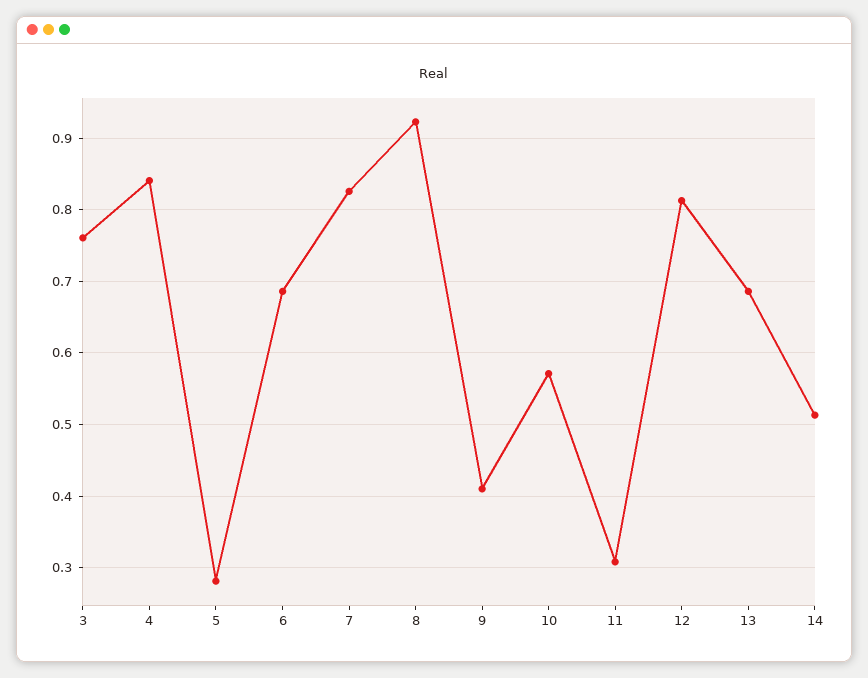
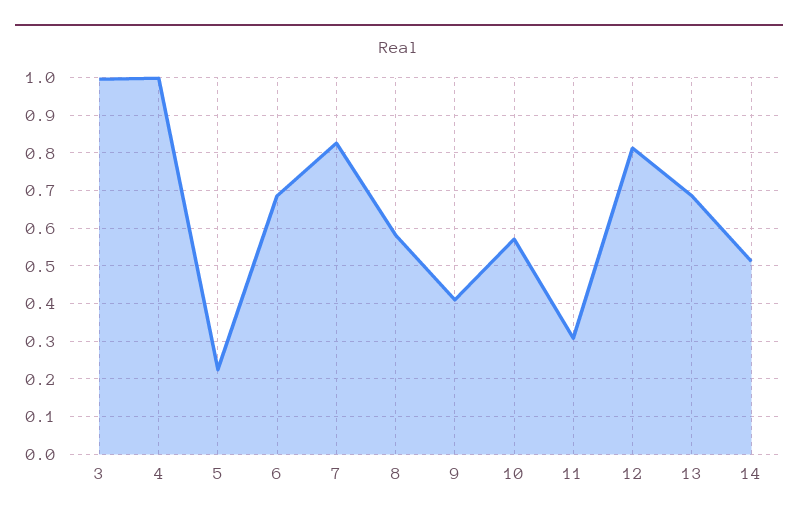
  {
-   "3": 0.76,
+   "3": 1,
-   "4": 0.84,
+   "4": 1,
-   "5": 0.28,
+   "5": 0.22,
    "6": 0.69,
    "7": 0.83,
-   "8": 0.92,
+   "8": 0.58,
    "9": 0.41,
    "10": 0.57,
    "11": 0.31,
    "12": 0.81,
    "13": 0.69,
    "14": 0.51
  }

